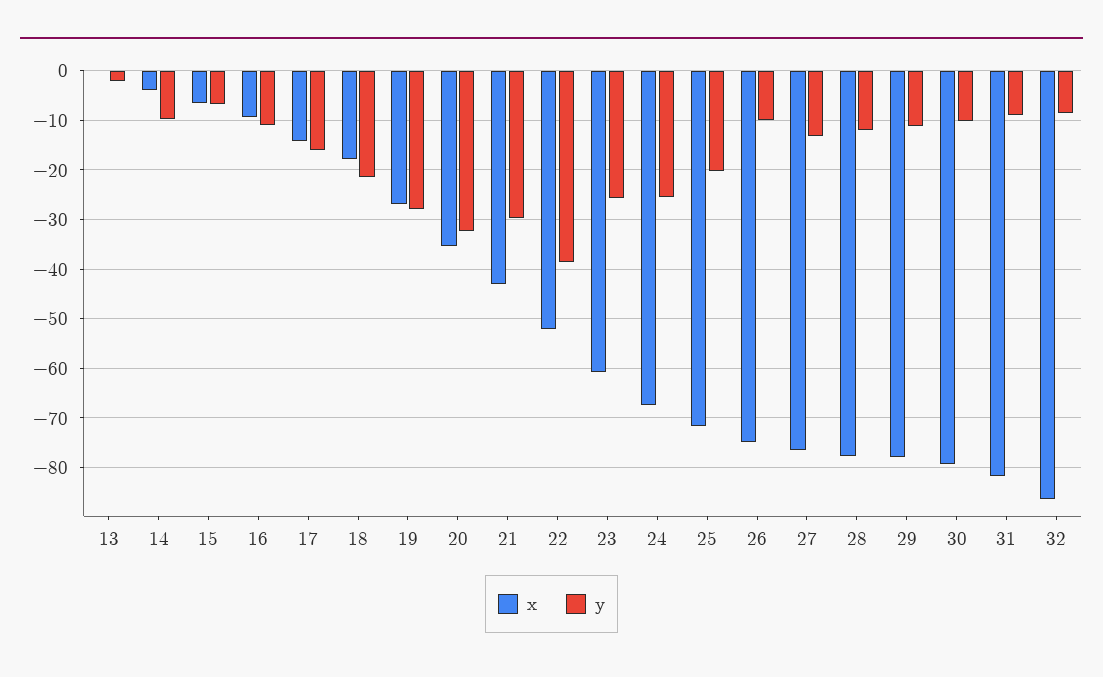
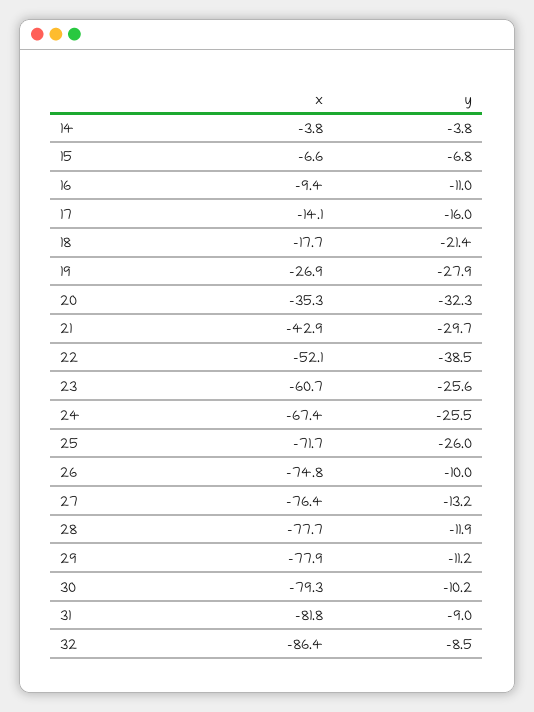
  {
    "x": {
-     "13": 0,
      "14": -3.8,
      "15": -6.6,
      "16": -9.4,
      "17": -14.1,
      "18": -17.7,
      "19": -26.9,
      "20": -35.3,
      "21": -42.9,
      "22": -52.1,
      "23": -60.7,
      "24": -67.4,
      "25": -71.7,
      "26": -74.8,
      "27": -76.4,
      "28": -77.7,
      "29": -77.9,
      "30": -79.3,
      "31": -81.8,
      "32": -86.4
    },
    "y": {
-     "13": -2,
-     "14": -10,
+     "14": -3.8,
      "15": -6.8,
      "16": -11,
      "17": -16,
      "18": -21.4,
      "19": -27.9,
      "20": -32.3,
      "21": -29.7,
      "22": -38.5,
      "23": -25.6,
      "24": -25.5,
-     "25": -20,
+     "25": -26,
      "26": -10,
      "27": -13.2,
      "28": -11.9,
      "29": -11.2,
      "30": -10.2,
      "31": -9,
      "32": -8.5
    }
  }

